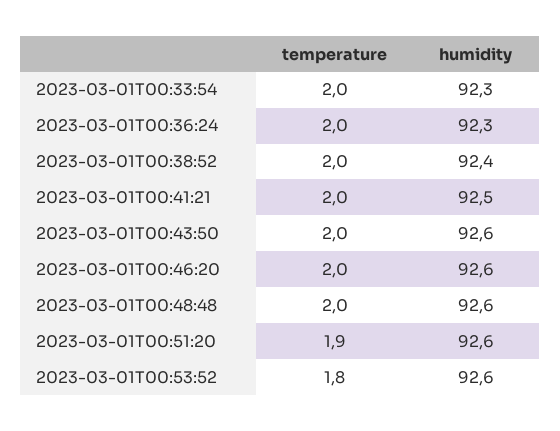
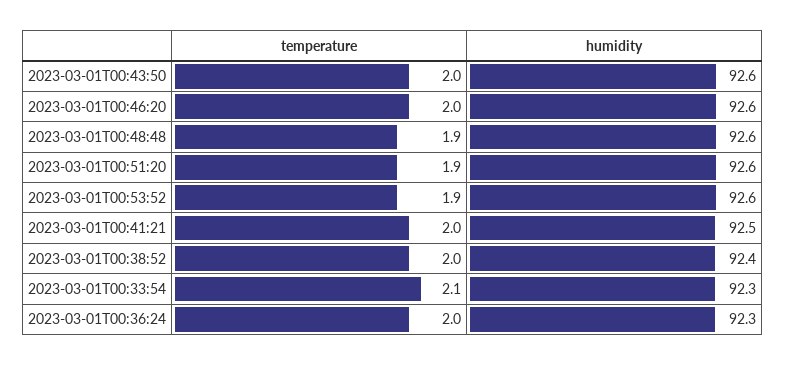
  {
    "temperature": {
-     "2023-03-01T00:33:54": 2,
+     "2023-03-01T00:33:54": 2.1,
      "2023-03-01T00:36:24": 2,
      "2023-03-01T00:38:52": 2,
      "2023-03-01T00:41:21": 2,
      "2023-03-01T00:43:50": 2,
      "2023-03-01T00:46:20": 2,
-     "2023-03-01T00:48:48": 2,
+     "2023-03-01T00:48:48": 1.9,
      "2023-03-01T00:51:20": 1.9,
-     "2023-03-01T00:53:52": 1.8
+     "2023-03-01T00:53:52": 1.9
    },
    "humidity": {
      "2023-03-01T00:33:54": 92.3,
      "2023-03-01T00:36:24": 92.3,
      "2023-03-01T00:38:52": 92.4,
      "2023-03-01T00:41:21": 92.5,
      "2023-03-01T00:43:50": 92.6,
      "2023-03-01T00:46:20": 92.6,
      "2023-03-01T00:48:48": 92.6,
      "2023-03-01T00:51:20": 92.6,
      "2023-03-01T00:53:52": 92.6
    }
  }

